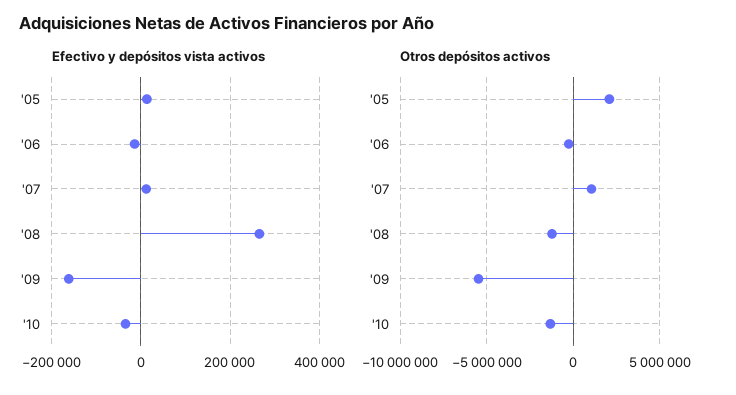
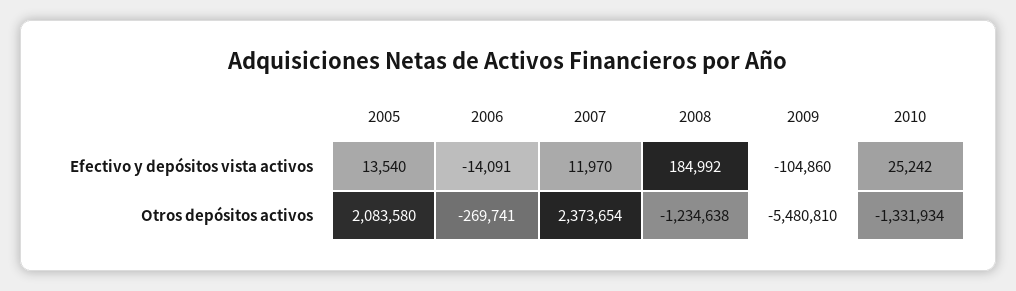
  {
    "Efectivo y depósitos vista activos": {
      "'05": 13540,
      "'06": -14091,
      "'07": 11970,
-     "'08": 260000,
+     "'08": 184992,
-     "'09": -160000,
+     "'09": -104860,
-     "'10": -40000
+     "'10": 25242
    },
    "Otros depósitos activos": {
      "'05": 2083580,
      "'06": -269741,
-     "'07": 1000000,
+     "'07": 2373654,
      "'08": -1234638,
      "'09": -5480810,
      "'10": -1331934
    }
  }

